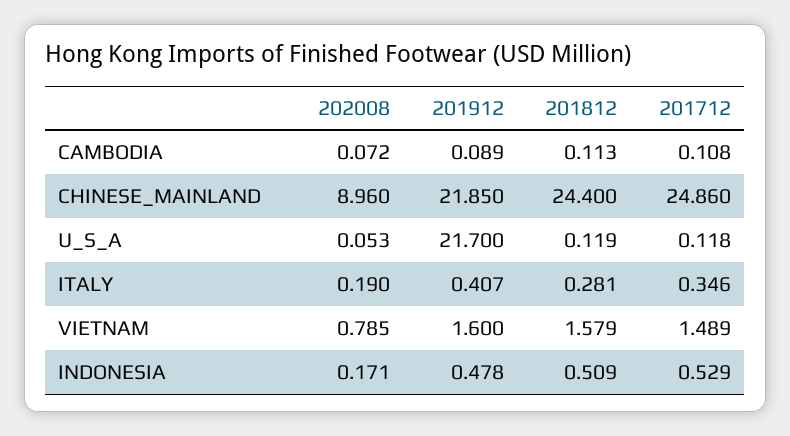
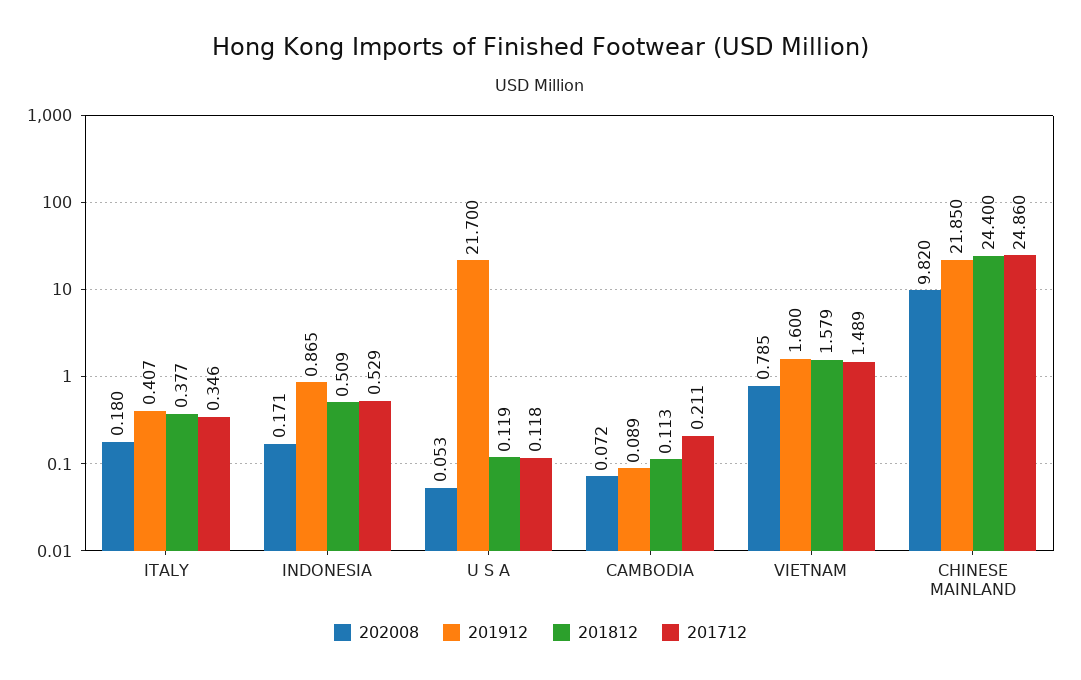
  {
    "202008": {
      "CAMBODIA": 0.072,
-     "CHINESE_MAINLAND": 8.96,
+     "CHINESE_MAINLAND": 9.82,
      "U_S_A": 0.053,
-     "ITALY": 0.19,
+     "ITALY": 0.18,
      "VIETNAM": 0.785,
      "INDONESIA": 0.171
    },
    "201912": {
      "CAMBODIA": 0.089,
      "CHINESE_MAINLAND": 21.85,
      "U_S_A": 21.7,
      "ITALY": 0.407,
      "VIETNAM": 1.6,
-     "INDONESIA": 0.478
+     "INDONESIA": 0.865
    },
    "201812": {
      "CAMBODIA": 0.113,
      "CHINESE_MAINLAND": 24.4,
      "U_S_A": 0.119,
-     "ITALY": 0.281,
+     "ITALY": 0.377,
      "VIETNAM": 1.579,
      "INDONESIA": 0.509
    },
    "201712": {
-     "CAMBODIA": 0.108,
+     "CAMBODIA": 0.211,
      "CHINESE_MAINLAND": 24.86,
      "U_S_A": 0.118,
      "ITALY": 0.346,
      "VIETNAM": 1.489,
      "INDONESIA": 0.529
    }
  }

